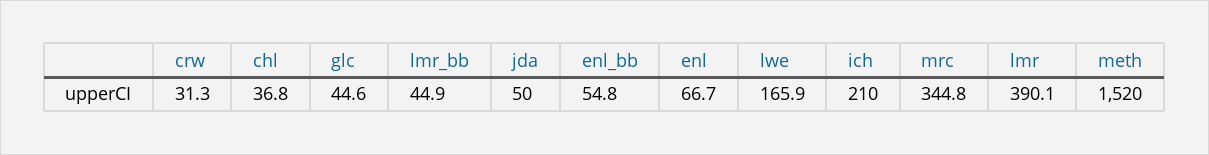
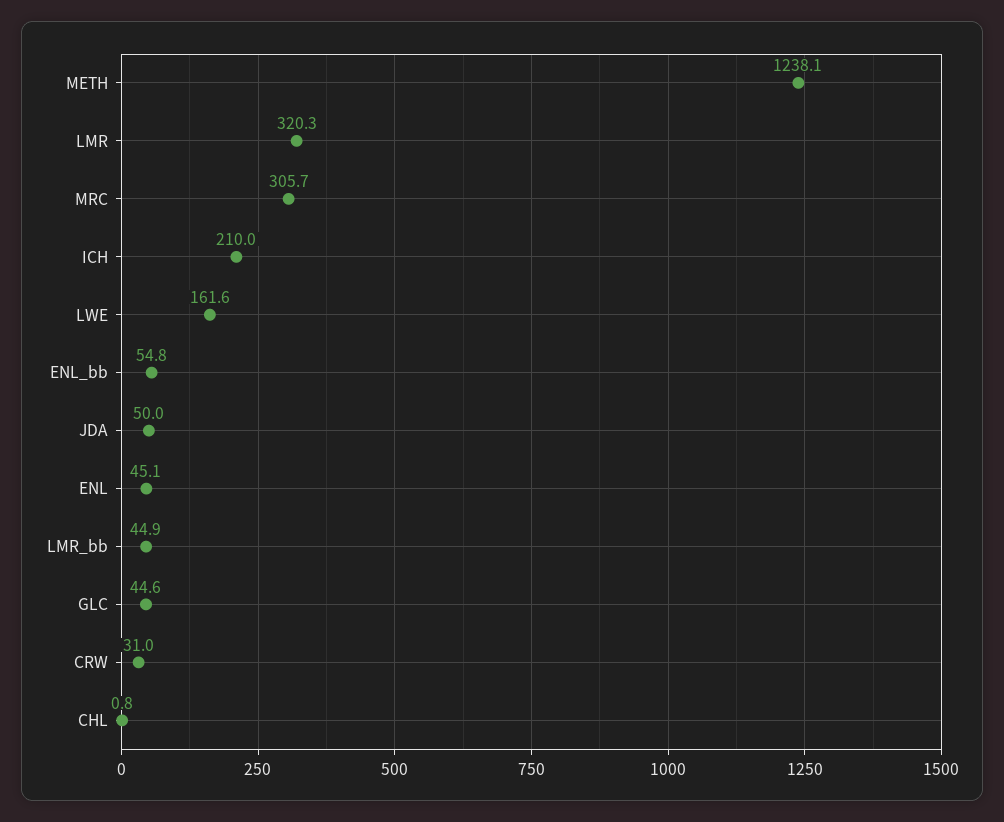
  {
-   "crw": 31.3,
+   "crw": 31,
-   "chl": 36.8,
+   "chl": 0.8,
    "glc": 44.6,
    "lmr_bb": 44.9,
    "jda": 50,
    "enl_bb": 54.8,
-   "enl": 66.7,
+   "enl": 45.1,
-   "lwe": 165.9,
+   "lwe": 161.6,
    "ich": 210,
-   "mrc": 344.8,
+   "mrc": 305.7,
-   "lmr": 390.1,
+   "lmr": 320.3,
-   "meth": 1520
+   "meth": 1238.1
  }

